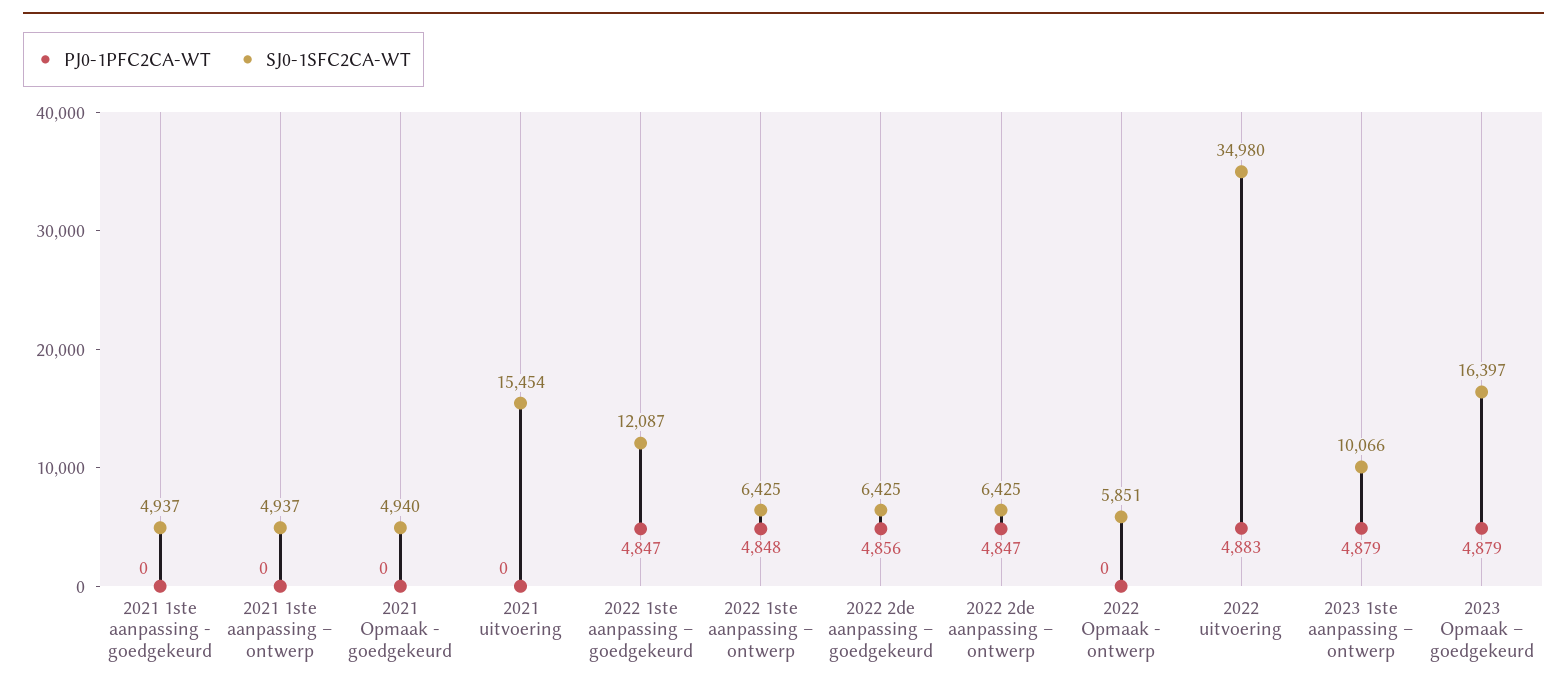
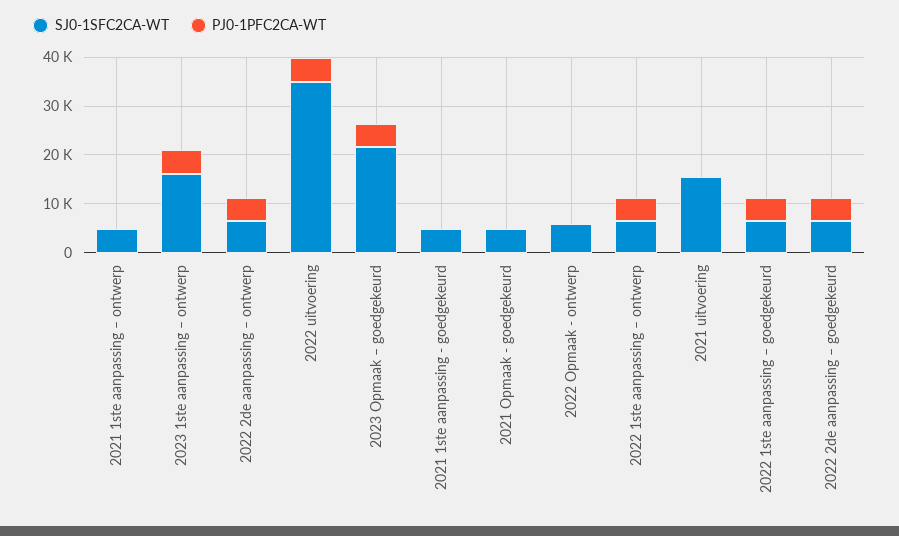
  {
    "PJ0-1PFC2CA-WT": {
      "2021 1ste aanpassing - goedgekeurd": 0,
      "2021 1ste aanpassing – ontwerp": 0,
      "2021 Opmaak - goedgekeurd": 0,
      "2021 uitvoering": 0,
      "2022 1ste aanpassing – goedgekeurd": 4847,
      "2022 1ste aanpassing – ontwerp": 4848,
      "2022 2de aanpassing – goedgekeurd": 4856,
      "2022 2de aanpassing – ontwerp": 4847,
      "2022 Opmaak - ontwerp": 0,
      "2022 uitvoering": 4883,
      "2023 1ste aanpassing – ontwerp": 4879,
      "2023 Opmaak – goedgekeurd": 4879
    },
    "SJ0-1SFC2CA-WT": {
      "2021 1ste aanpassing - goedgekeurd": 4937,
      "2021 1ste aanpassing – ontwerp": 4937,
      "2021 Opmaak - goedgekeurd": 4940,
      "2021 uitvoering": 15454,
-     "2022 1ste aanpassing – goedgekeurd": 12087,
+     "2022 1ste aanpassing – goedgekeurd": 6000,
      "2022 1ste aanpassing – ontwerp": 6425,
      "2022 2de aanpassing – goedgekeurd": 6425,
      "2022 2de aanpassing – ontwerp": 6425,
      "2022 Opmaak - ontwerp": 5851,
      "2022 uitvoering": 34980,
-     "2023 1ste aanpassing – ontwerp": 10066,
+     "2023 1ste aanpassing – ontwerp": 16000,
-     "2023 Opmaak – goedgekeurd": 16397
+     "2023 Opmaak – goedgekeurd": 22000
    }
  }

